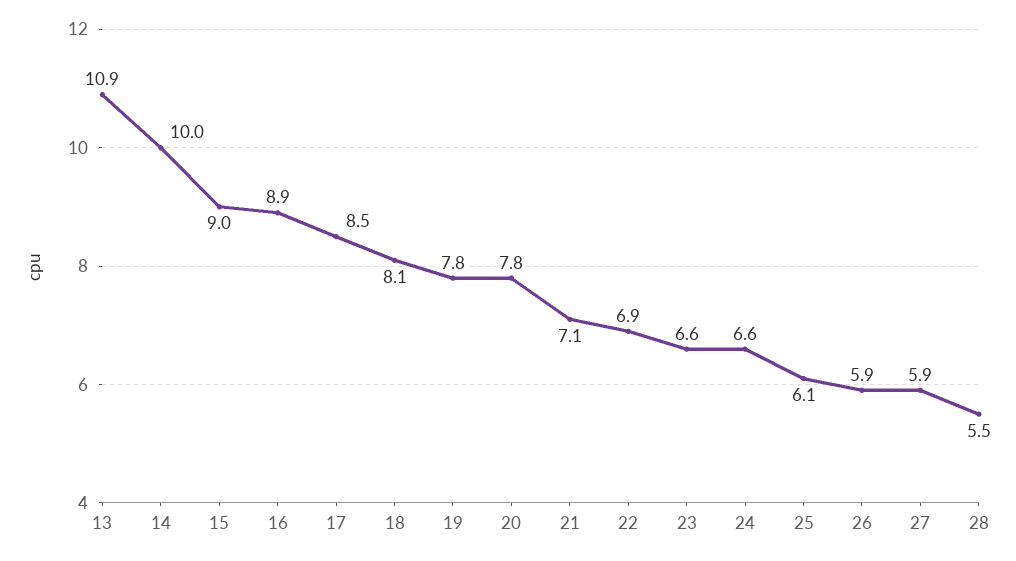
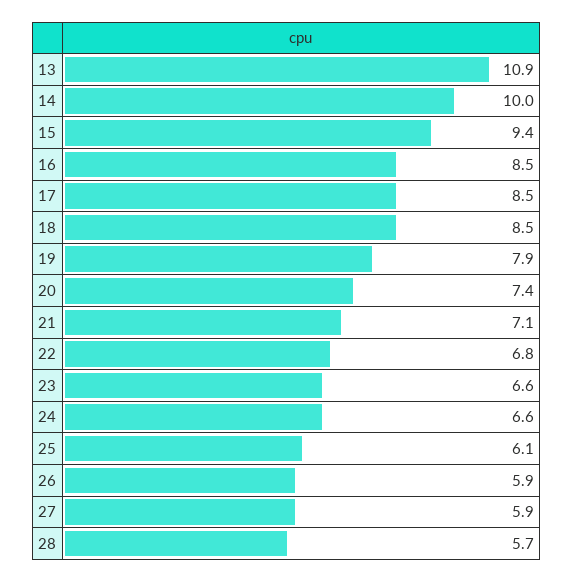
  {
    "13": 10.9,
    "14": 10,
-   "15": 9,
+   "15": 9.4,
-   "16": 8.9,
+   "16": 8.5,
    "17": 8.5,
-   "18": 8.1,
+   "18": 8.5,
-   "19": 7.8,
+   "19": 7.9,
-   "20": 7.8,
+   "20": 7.4,
    "21": 7.1,
-   "22": 6.9,
+   "22": 6.8,
    "23": 6.6,
    "24": 6.6,
    "25": 6.1,
    "26": 5.9,
    "27": 5.9,
-   "28": 5.5
+   "28": 5.7
  }

